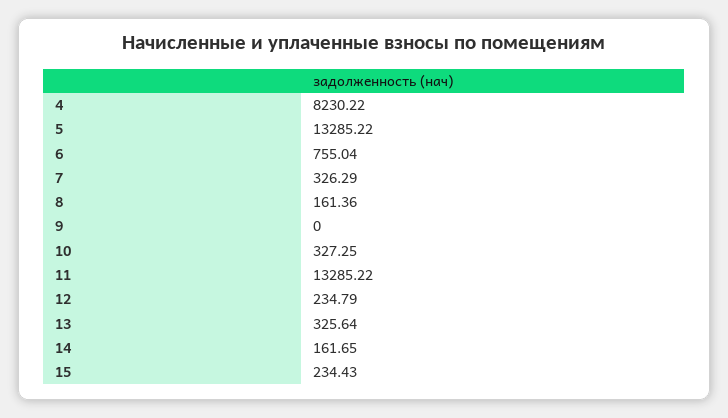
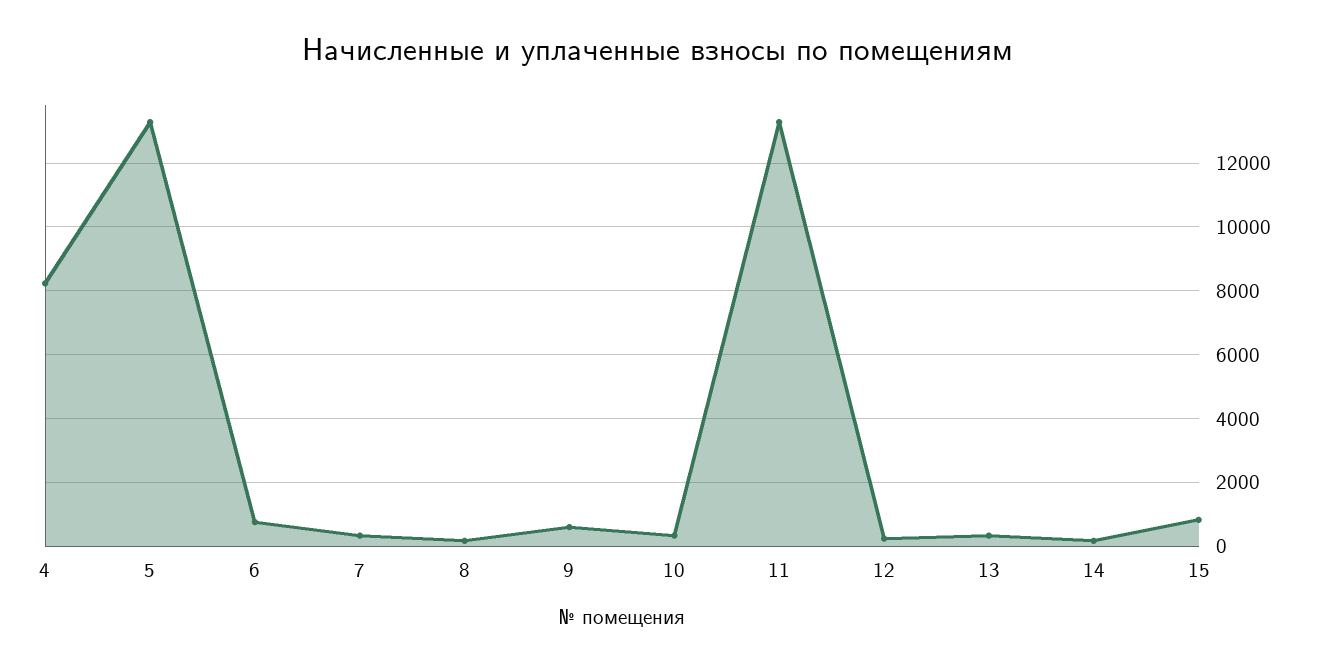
  {
    "4": 8230.22,
    "5": 13285.22,
    "6": 755.04,
    "7": 326.29,
    "8": 161.36,
-   "9": 0,
+   "9": 600,
    "10": 327.25,
    "11": 13285.22,
    "12": 234.79,
    "13": 325.64,
    "14": 161.65,
-   "15": 234.43
+   "15": 800
  }

